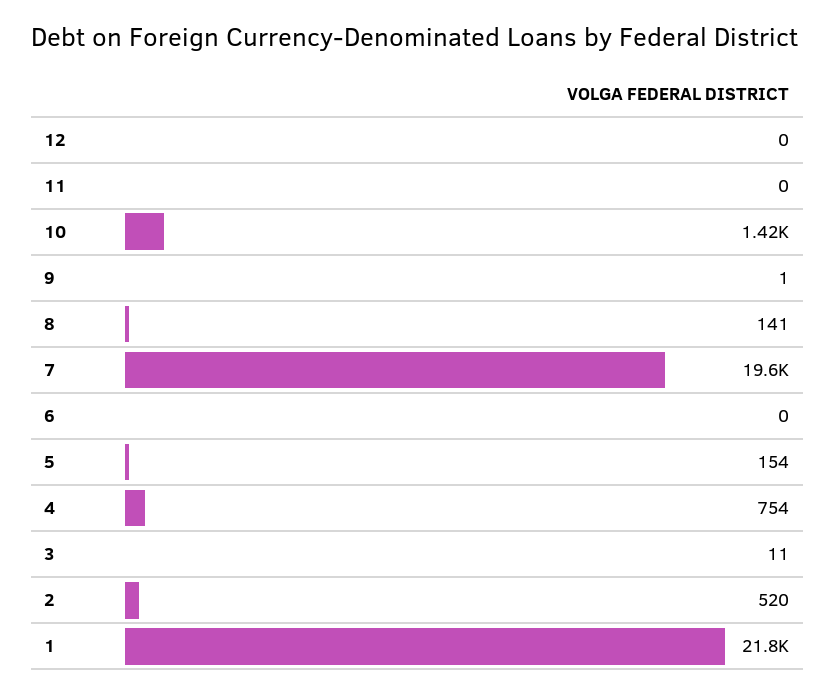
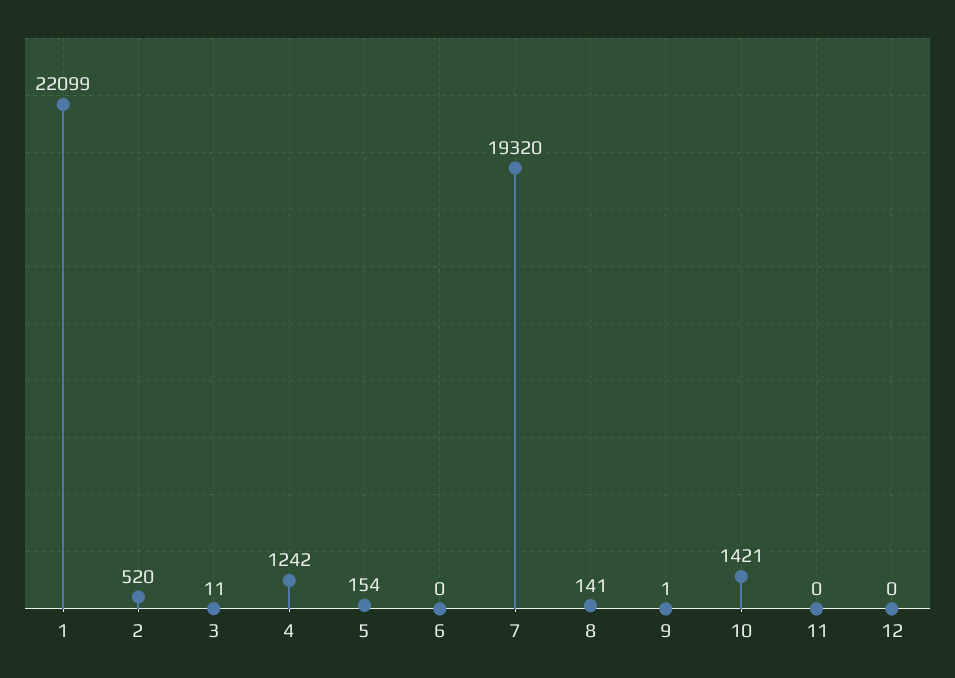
  {
    "12": 0,
    "11": 0,
    "10": 1421,
    "9": 1,
    "8": 141,
-   "7": 19600,
+   "7": 19320,
    "6": 0,
    "5": 154,
-   "4": 754,
+   "4": 1242,
    "3": 11,
    "2": 520,
-   "1": 21800
+   "1": 22099
  }

